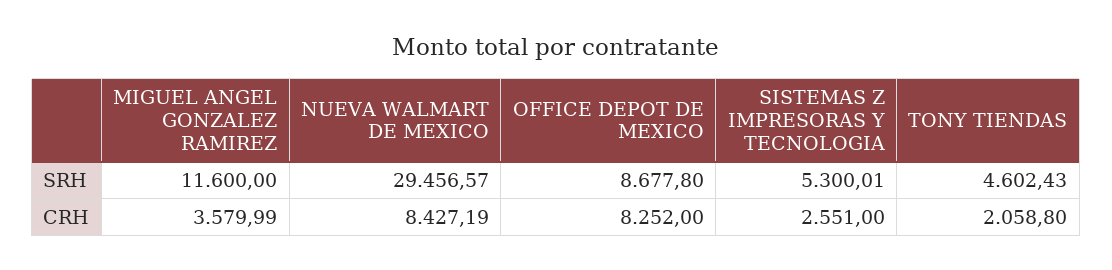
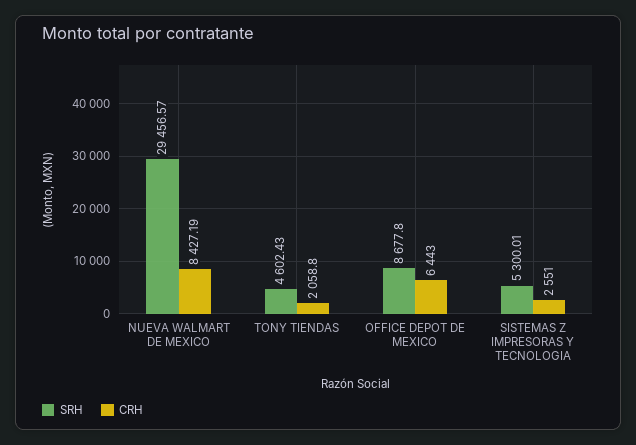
  {
    "SRH": {
-     "MIGUEL ANGEL GONZALEZ RAMIREZ": 11600,
      "NUEVA WALMART DE MEXICO": 29456.57,
      "OFFICE DEPOT DE MEXICO": 8677.8,
      "SISTEMAS Z IMPRESORAS Y TECNOLOGIA": 5300.01,
      "TONY TIENDAS": 4602.43
    },
    "CRH": {
-     "MIGUEL ANGEL GONZALEZ RAMIREZ": 3579.99,
      "NUEVA WALMART DE MEXICO": 8427.19,
-     "OFFICE DEPOT DE MEXICO": 8252,
+     "OFFICE DEPOT DE MEXICO": 6443,
      "SISTEMAS Z IMPRESORAS Y TECNOLOGIA": 2551,
      "TONY TIENDAS": 2058.8
    }
  }

